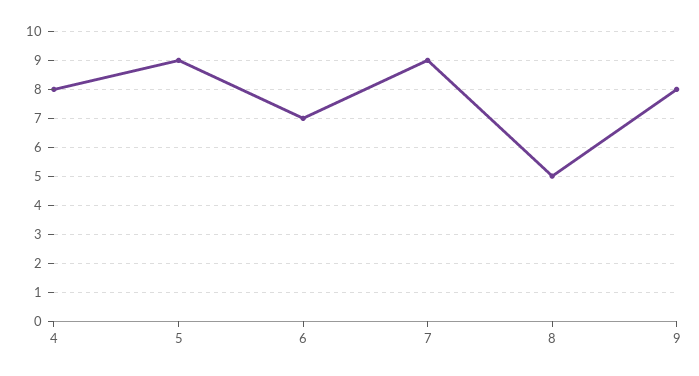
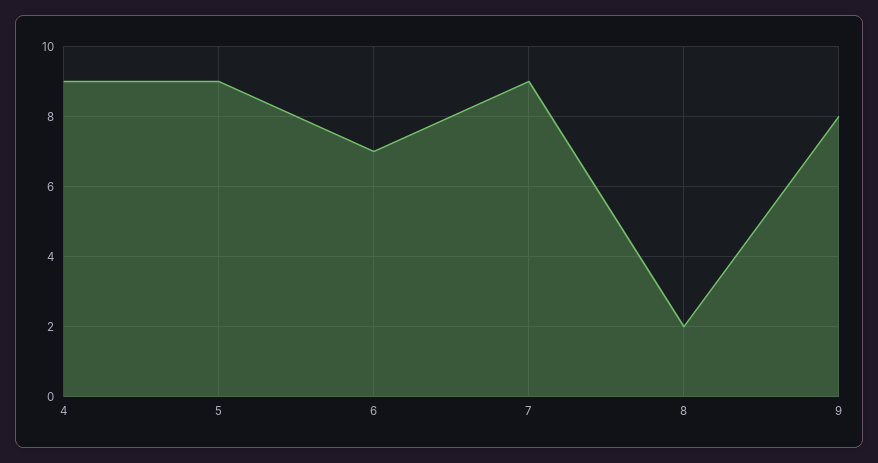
  {
-   "4": 8,
+   "4": 9,
    "5": 9,
    "6": 7,
    "7": 9,
-   "8": 5,
+   "8": 2,
    "9": 8
  }

